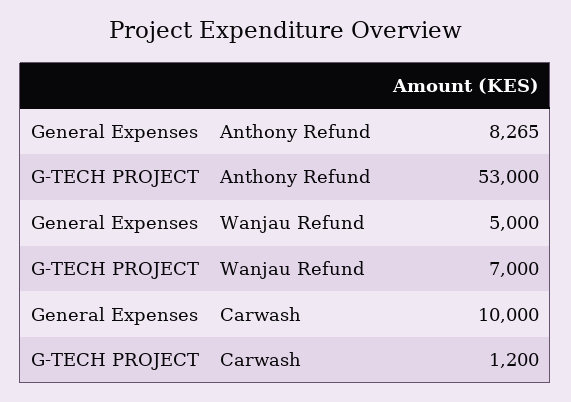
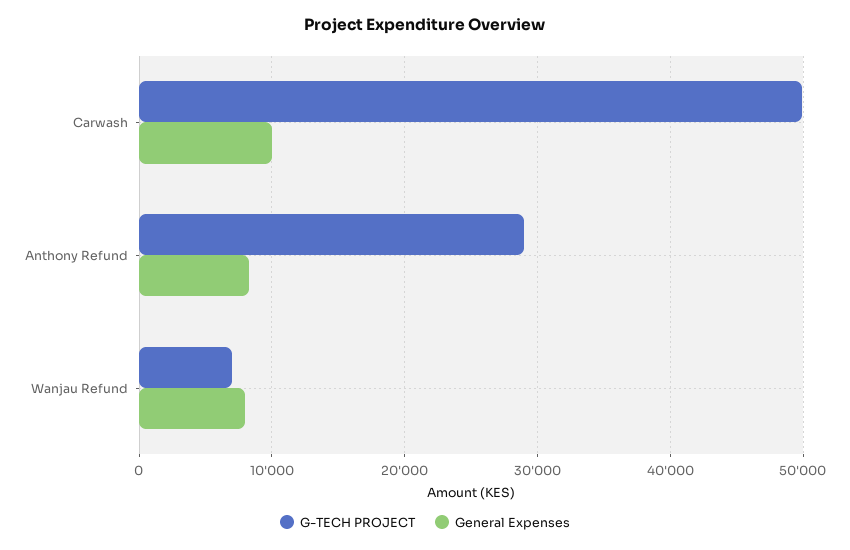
  {
    "General Expenses": {
      "Anthony Refund": 8265,
-     "Wanjau Refund": 5000,
+     "Wanjau Refund": 8000,
      "Carwash": 10000
    },
    "G-TECH PROJECT": {
-     "Anthony Refund": 53000,
+     "Anthony Refund": 29000,
      "Wanjau Refund": 7000,
-     "Carwash": 1200
+     "Carwash": 50000
    }
  }

